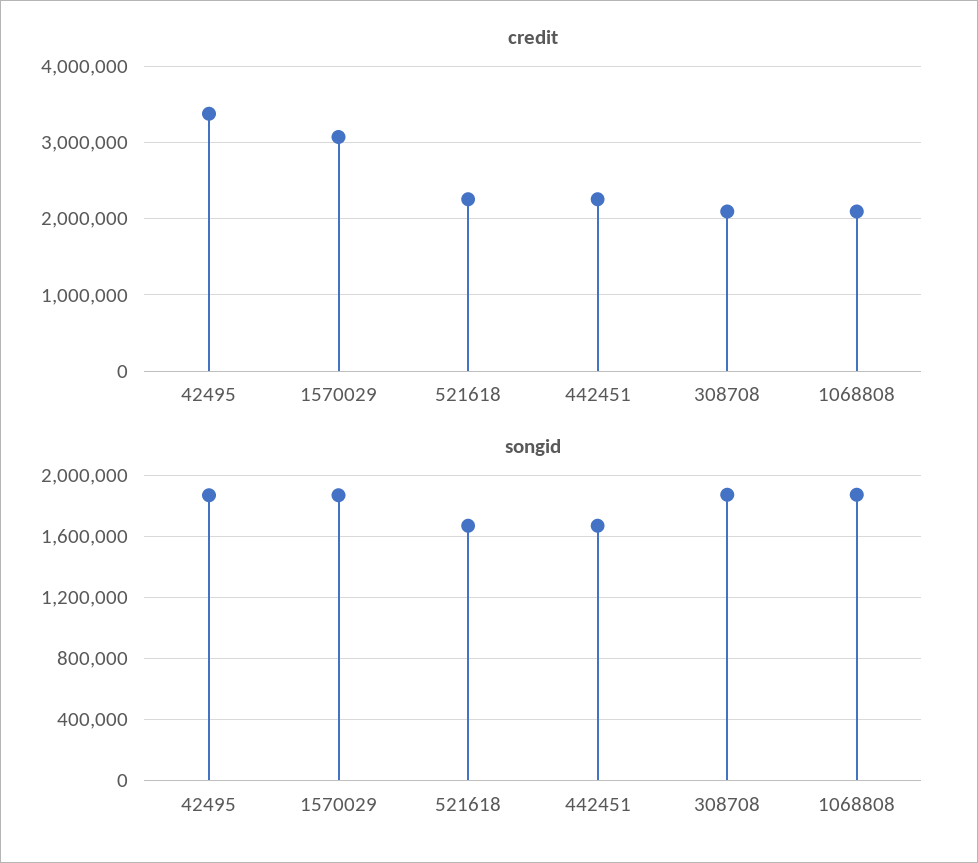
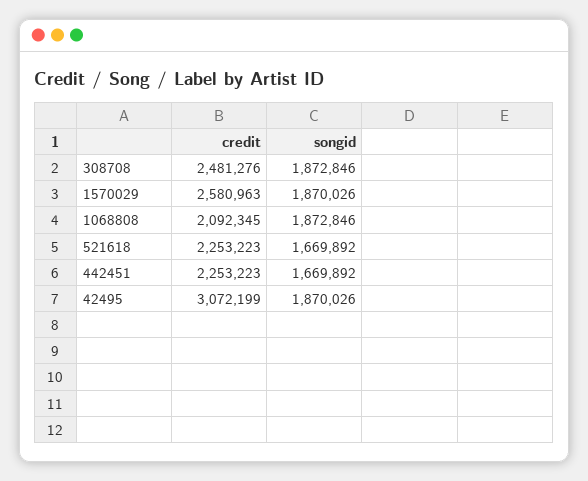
  {
    "credit": {
-     "42495": 3400000,
+     "42495": 3072199,
-     "1570029": 3100000,
+     "1570029": 2580963,
      "521618": 2253223,
      "442451": 2253223,
-     "308708": 2100000,
+     "308708": 2481276,
      "1068808": 2092345
    },
    "songid": {
      "42495": 1870026,
      "1570029": 1870026,
      "521618": 1669892,
      "442451": 1669892,
      "308708": 1872846,
      "1068808": 1872846
    }
  }

